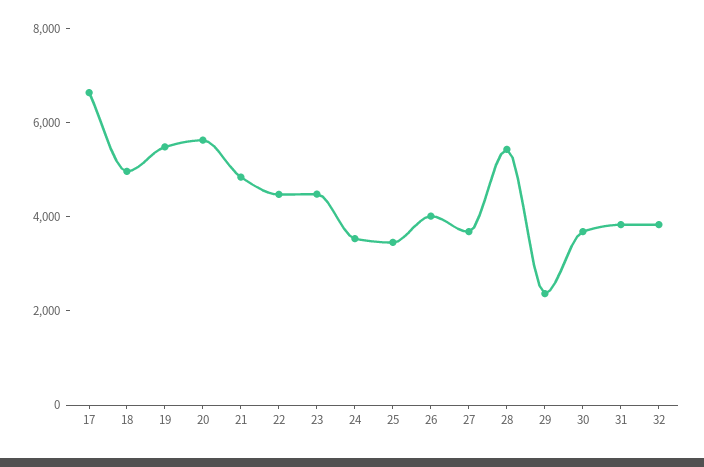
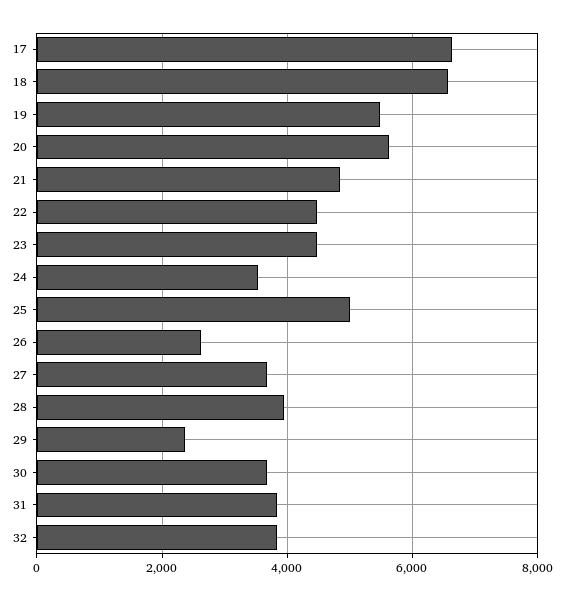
  {
    "17": 6600,
-   "18": 5000,
+   "18": 6600,
    "19": 5400,
    "20": 5600,
    "21": 4800,
    "22": 4400,
    "23": 4400,
    "24": 3600,
-   "25": 3500,
+   "25": 5000,
-   "26": 4000,
+   "26": 2600,
    "27": 3600,
-   "28": 5500,
+   "28": 4000,
    "29": 2400,
    "30": 3600,
    "31": 3800,
    "32": 3800
  }

